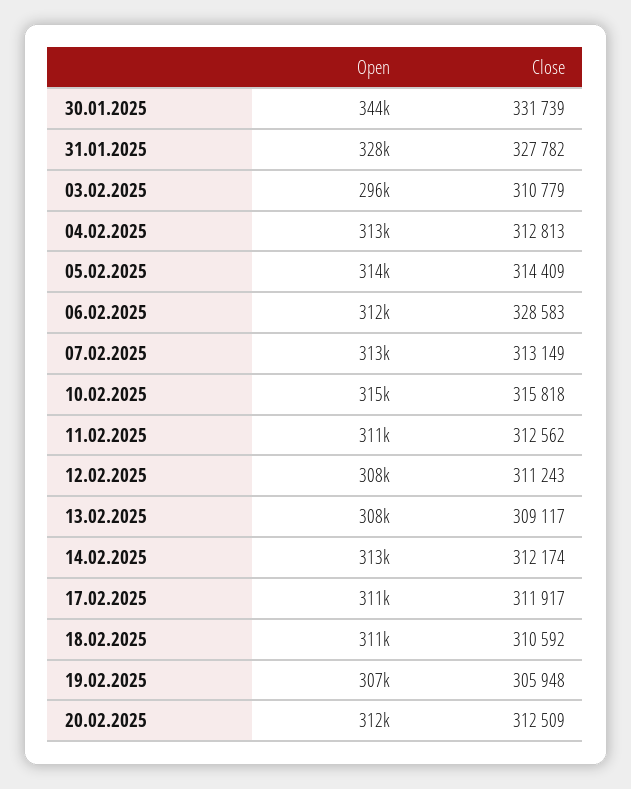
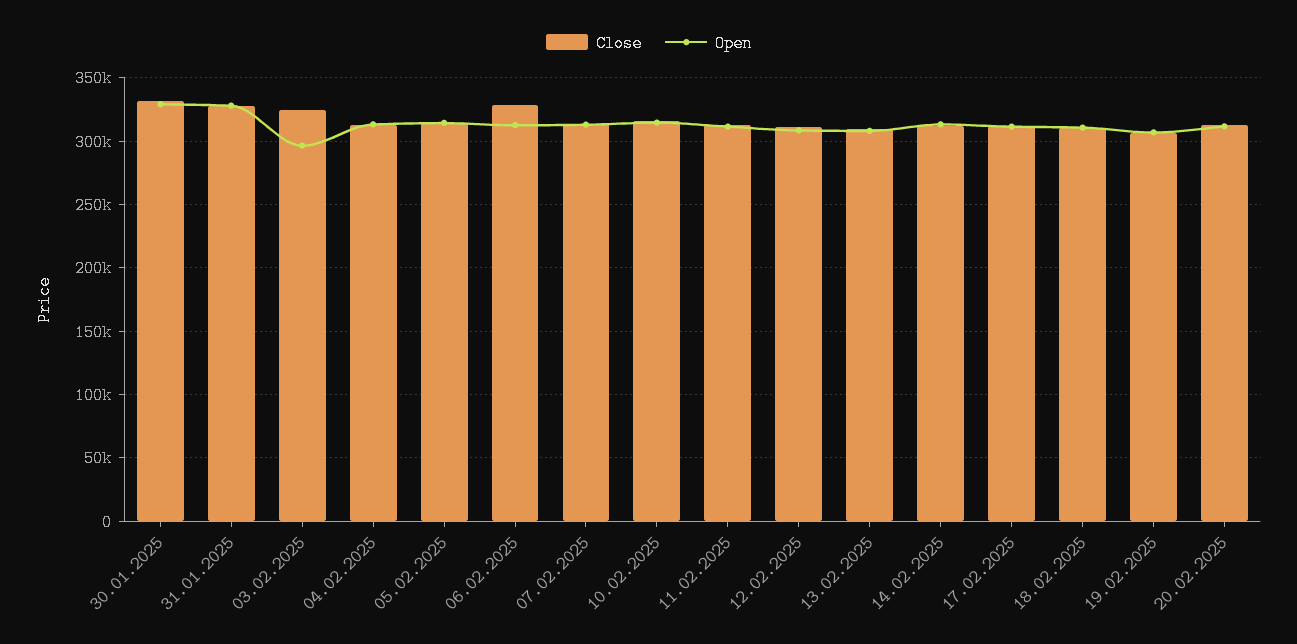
  {
    "Open": {
-     "30.01.2025": 344000,
+     "30.01.2025": 330000,
      "31.01.2025": 328000,
      "03.02.2025": 296000,
      "04.02.2025": 313000,
      "05.02.2025": 314000,
      "06.02.2025": 312000,
      "07.02.2025": 313000,
      "10.02.2025": 315000,
      "11.02.2025": 311000,
      "12.02.2025": 308000,
      "13.02.2025": 308000,
      "14.02.2025": 313000,
      "17.02.2025": 311000,
      "18.02.2025": 311000,
      "19.02.2025": 307000,
      "20.02.2025": 312000
    },
    "Close": {
      "30.01.2025": 331739,
      "31.01.2025": 327782,
-     "03.02.2025": 310779,
+     "03.02.2025": 325000,
      "04.02.2025": 312813,
      "05.02.2025": 314409,
      "06.02.2025": 328583,
      "07.02.2025": 313149,
      "10.02.2025": 315818,
      "11.02.2025": 312562,
      "12.02.2025": 311243,
      "13.02.2025": 309117,
      "14.02.2025": 312174,
      "17.02.2025": 311917,
      "18.02.2025": 310592,
      "19.02.2025": 305948,
      "20.02.2025": 312509
    }
  }

